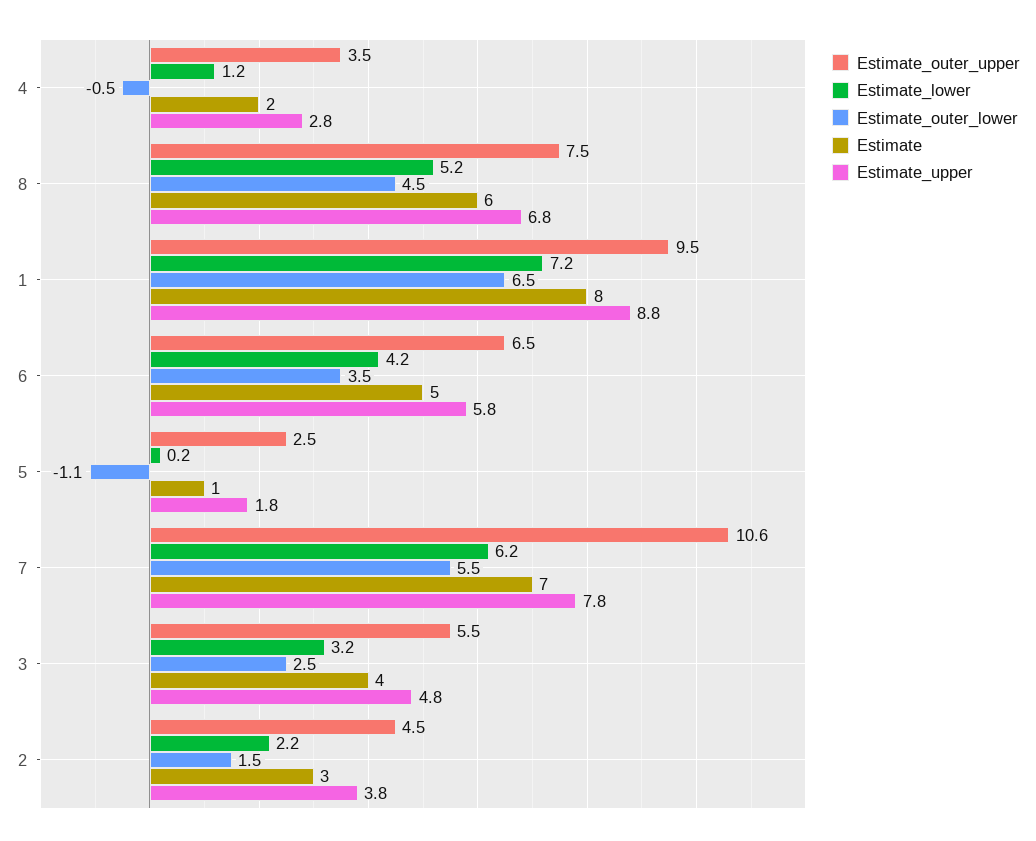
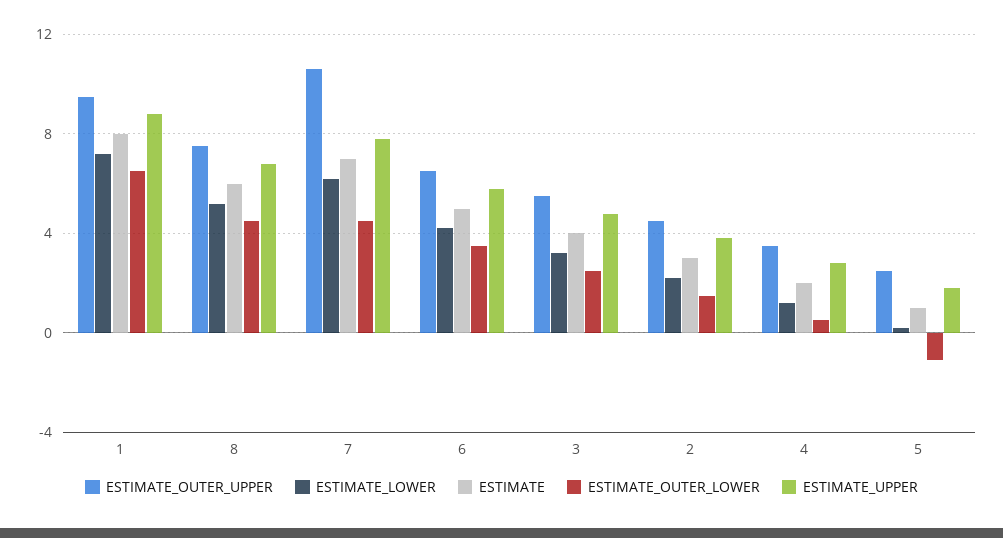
  {
    "Estimate_outer_upper": {
      "4": 3.5,
      "8": 7.5,
      "1": 9.5,
      "6": 6.5,
      "5": 2.5,
      "7": 10.6,
      "3": 5.5,
      "2": 4.5
    },
    "Estimate_lower": {
      "4": 1.2,
      "8": 5.2,
      "1": 7.2,
      "6": 4.2,
      "5": 0.2,
      "7": 6.2,
      "3": 3.2,
      "2": 2.2
    },
    "Estimate_outer_lower": {
-     "4": -0.5,
+     "4": 0.5,
      "8": 4.5,
      "1": 6.5,
      "6": 3.5,
      "5": -1.1,
-     "7": 5.5,
+     "7": 4.5,
      "3": 2.5,
      "2": 1.5
    },
    "Estimate": {
      "4": 2,
      "8": 6,
      "1": 8,
      "6": 5,
      "5": 1,
      "7": 7,
      "3": 4,
      "2": 3
    },
    "Estimate_upper": {
      "4": 2.8,
      "8": 6.8,
      "1": 8.8,
      "6": 5.8,
      "5": 1.8,
      "7": 7.8,
      "3": 4.8,
      "2": 3.8
    }
  }

